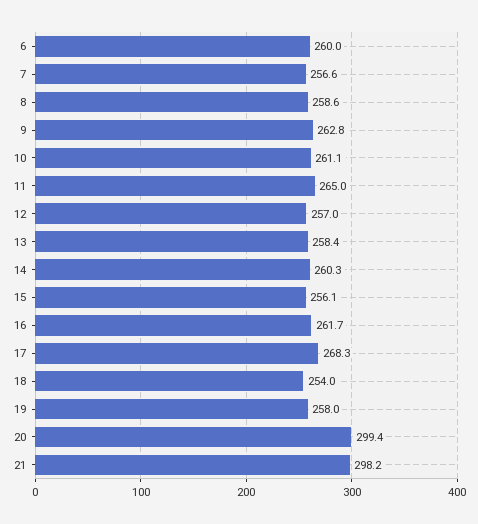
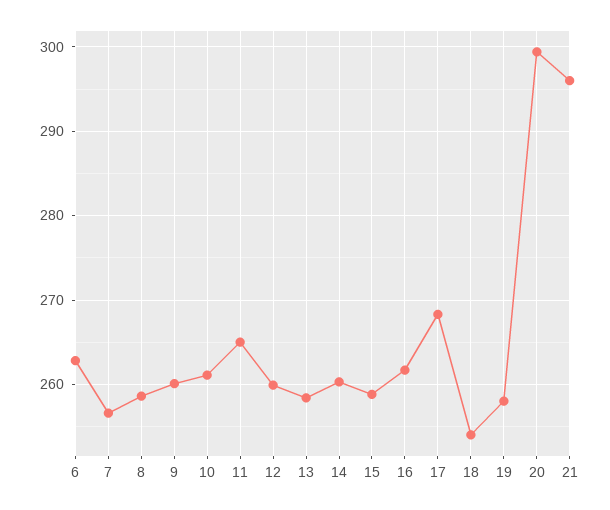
  {
-   "6": 260,
+   "6": 263,
    "7": 256.6,
    "8": 258.6,
-   "9": 262.8,
+   "9": 260,
    "10": 261.1,
    "11": 265,
-   "12": 257,
+   "12": 260,
    "13": 258.4,
    "14": 260.3,
-   "15": 256.1,
+   "15": 259,
    "16": 261.7,
    "17": 268.3,
    "18": 254,
    "19": 258,
    "20": 299.4,
-   "21": 298.2
+   "21": 296
  }

